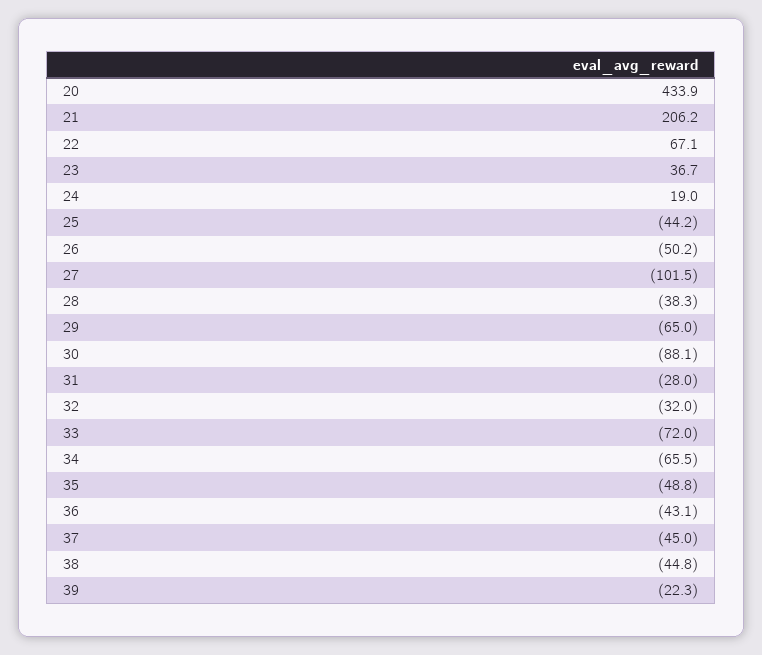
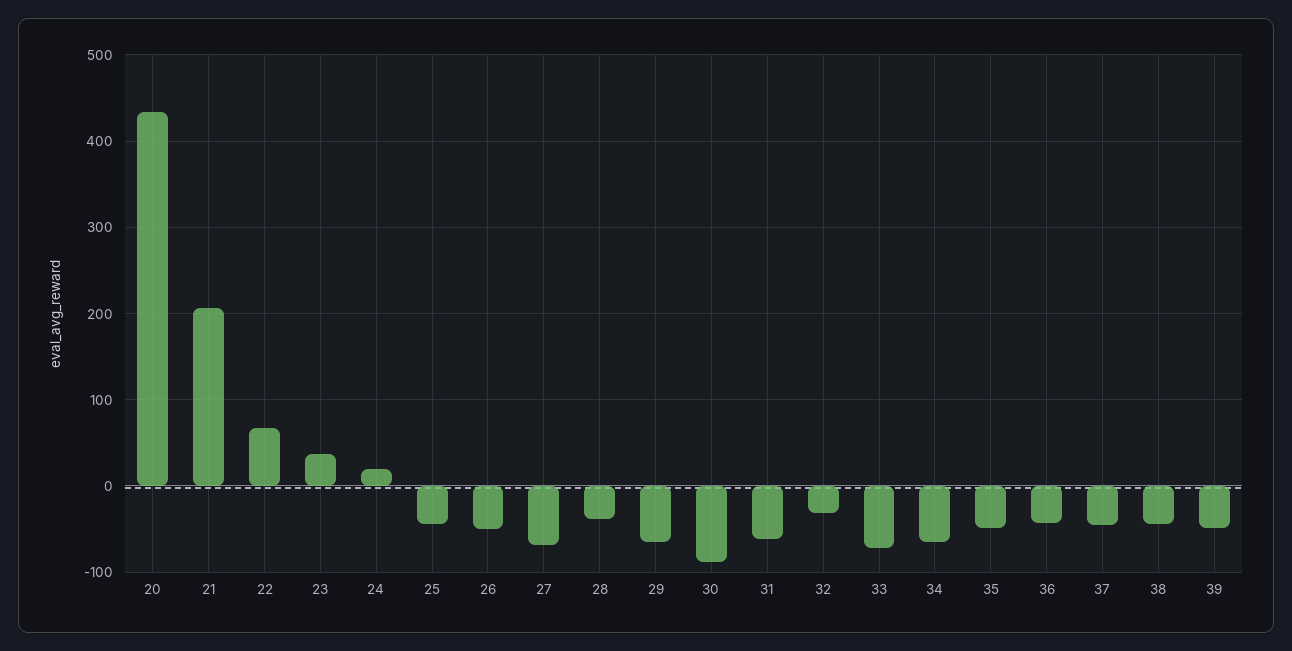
  {
    "20": 433.9,
    "21": 206.2,
    "22": 67.1,
    "23": 36.7,
    "24": 19,
    "25": -44.2,
    "26": -50.2,
-   "27": -101.5,
+   "27": -70,
    "28": -38.3,
    "29": -65,
    "30": -88.1,
-   "31": -28,
+   "31": -60,
    "32": -32,
    "33": -72,
    "34": -65.5,
    "35": -48.8,
    "36": -43.1,
    "37": -45,
    "38": -44.8,
-   "39": -22.3
+   "39": -50
  }

